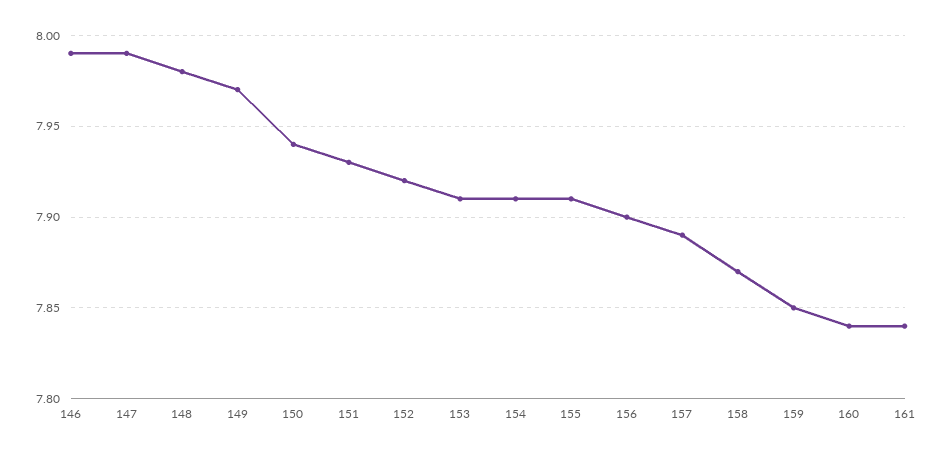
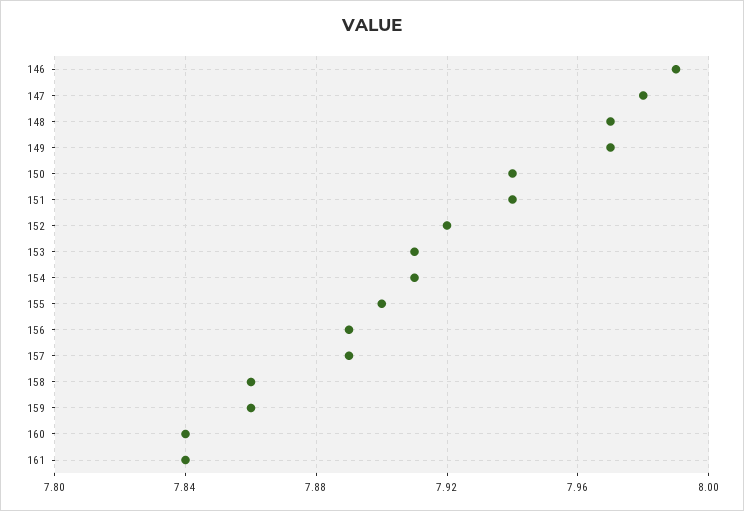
  {
    "146": 7.99,
-   "147": 7.99,
+   "147": 7.98,
-   "148": 7.98,
+   "148": 7.97,
    "149": 7.97,
    "150": 7.94,
-   "151": 7.93,
+   "151": 7.94,
    "152": 7.92,
    "153": 7.91,
    "154": 7.91,
-   "155": 7.91,
+   "155": 7.9,
-   "156": 7.9,
+   "156": 7.89,
    "157": 7.89,
-   "158": 7.87,
+   "158": 7.86,
-   "159": 7.85,
+   "159": 7.86,
    "160": 7.84,
    "161": 7.84
  }

